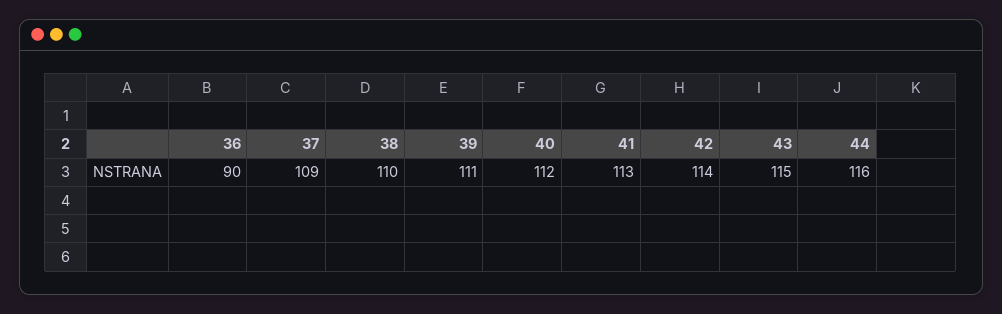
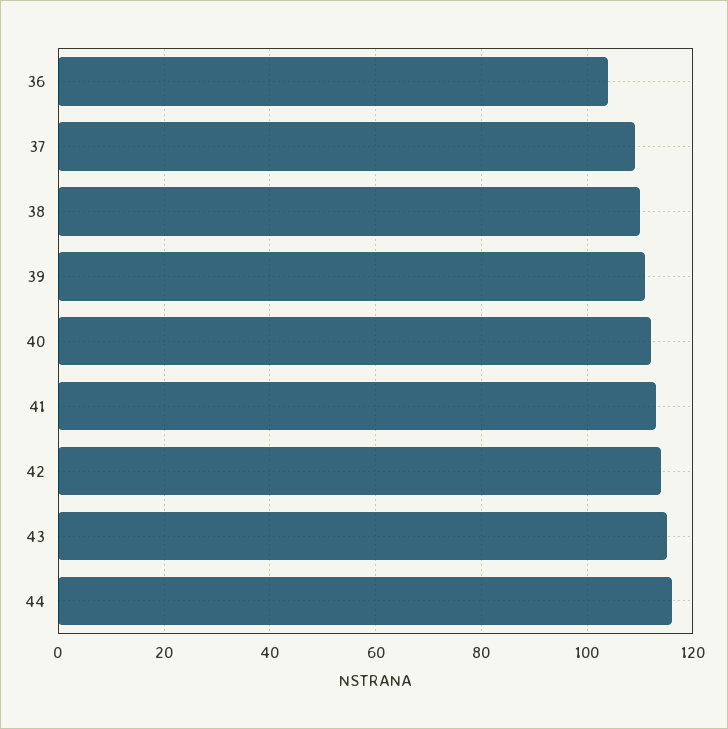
  {
-   "36": 90,
+   "36": 105,
    "37": 109,
    "38": 110,
    "39": 111,
    "40": 112,
    "41": 113,
    "42": 114,
    "43": 115,
    "44": 116
  }

